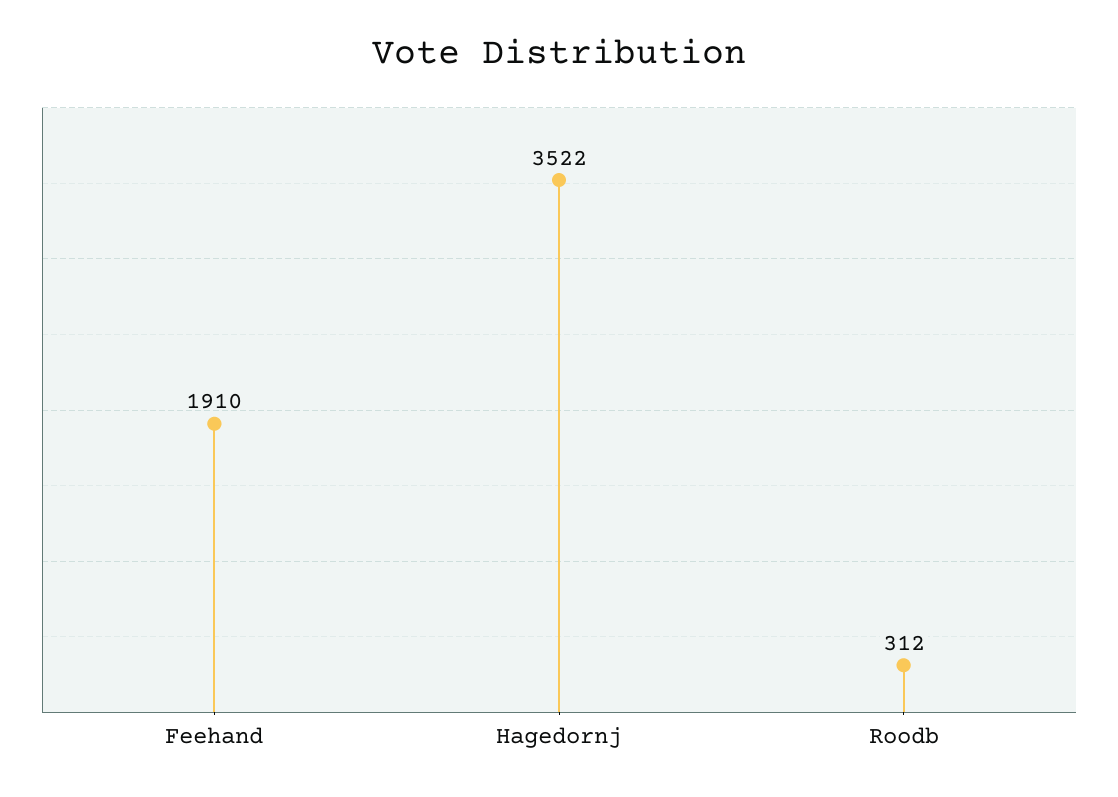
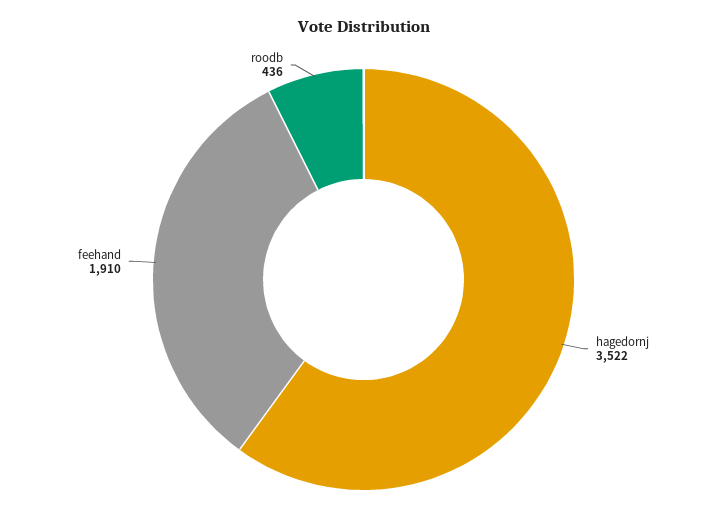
  {
    "Feehand": 1910,
    "Hagedornj": 3522,
-   "Roodb": 312
+   "Roodb": 436
  }

